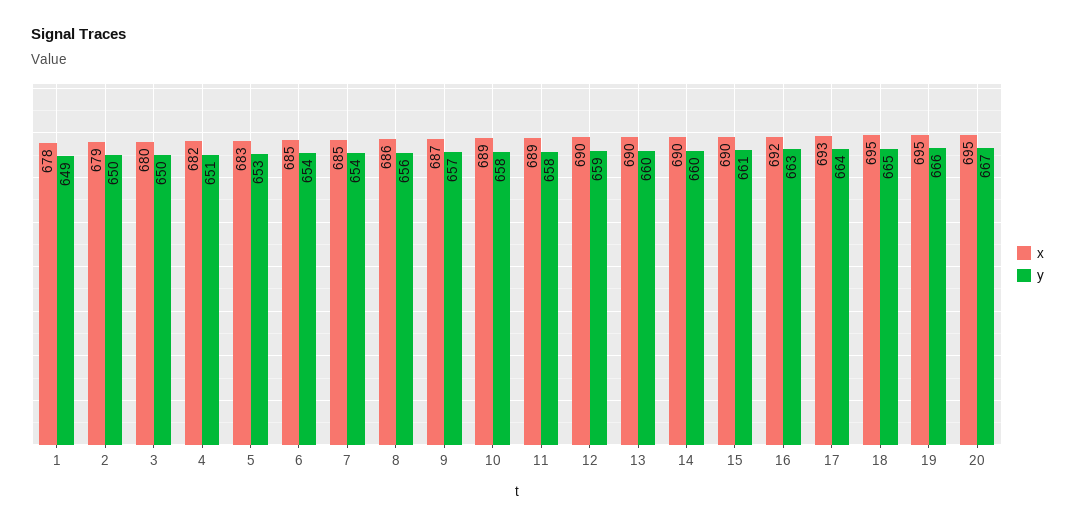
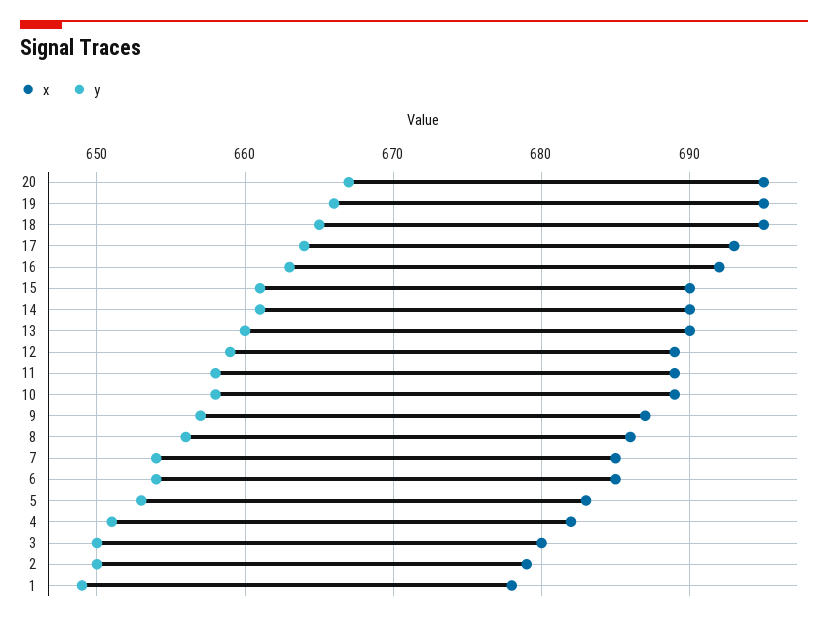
  {
    "x": {
      "1": 678,
      "2": 679,
      "3": 680,
      "4": 682,
      "5": 683,
      "6": 685,
      "7": 685,
      "8": 686,
      "9": 687,
      "10": 689,
      "11": 689,
-     "12": 690,
+     "12": 689,
      "13": 690,
      "14": 690,
      "15": 690,
      "16": 692,
      "17": 693,
      "18": 695,
      "19": 695,
      "20": 695
    },
    "y": {
      "1": 649,
      "2": 650,
      "3": 650,
      "4": 651,
      "5": 653,
      "6": 654,
      "7": 654,
      "8": 656,
      "9": 657,
      "10": 658,
      "11": 658,
      "12": 659,
      "13": 660,
-     "14": 660,
+     "14": 661,
      "15": 661,
      "16": 663,
      "17": 664,
      "18": 665,
      "19": 666,
      "20": 667
    }
  }

